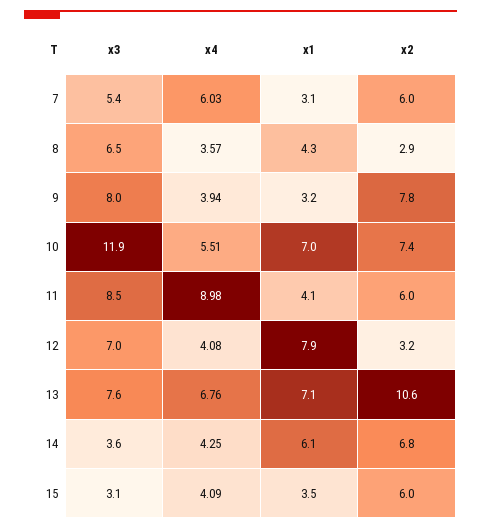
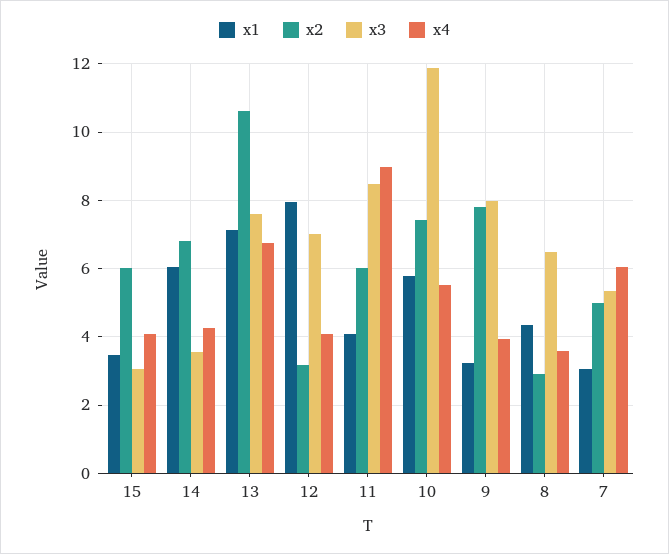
  {
    "x3": {
      "7": 5.4,
      "8": 6.5,
      "9": 8,
      "10": 11.9,
      "11": 8.5,
      "12": 7,
      "13": 7.6,
      "14": 3.6,
      "15": 3.1
    },
    "x4": {
      "7": 6.03,
      "8": 3.57,
      "9": 3.94,
      "10": 5.51,
      "11": 8.98,
      "12": 4.08,
      "13": 6.76,
      "14": 4.25,
      "15": 4.09
    },
    "x1": {
      "7": 3.1,
      "8": 4.3,
      "9": 3.2,
-     "10": 7,
+     "10": 5.8,
      "11": 4.1,
      "12": 7.9,
      "13": 7.1,
      "14": 6.1,
      "15": 3.5
    },
    "x2": {
-     "7": 6,
+     "7": 5,
      "8": 2.9,
      "9": 7.8,
      "10": 7.4,
      "11": 6,
      "12": 3.2,
      "13": 10.6,
      "14": 6.8,
      "15": 6
    }
  }

